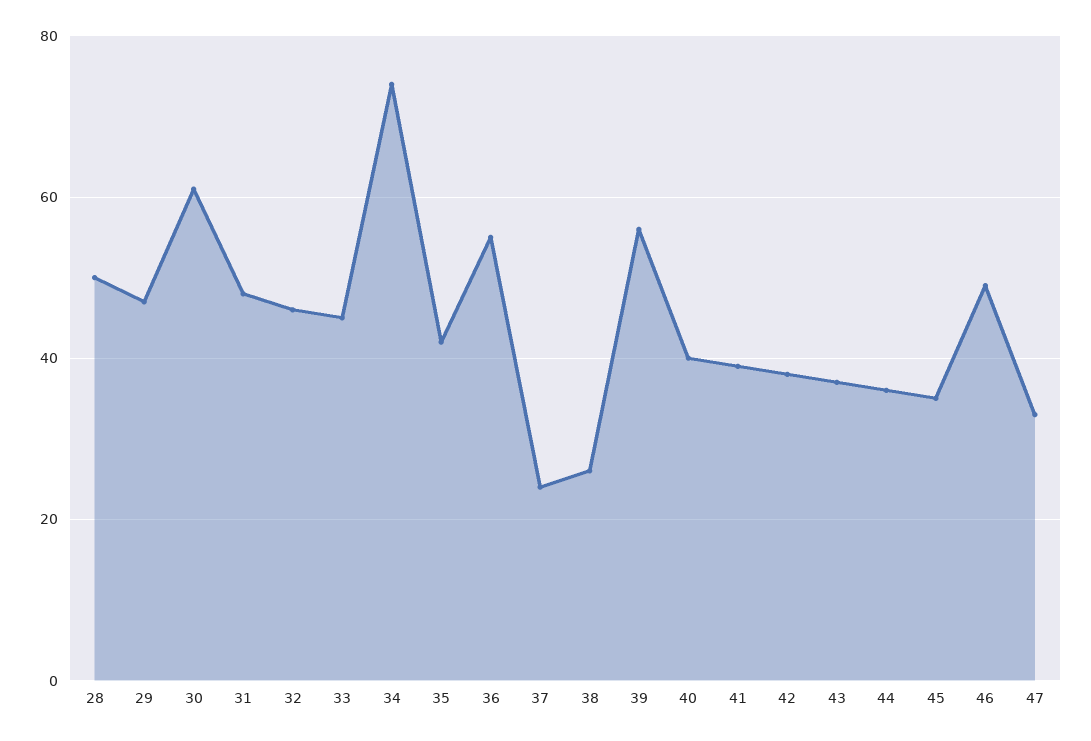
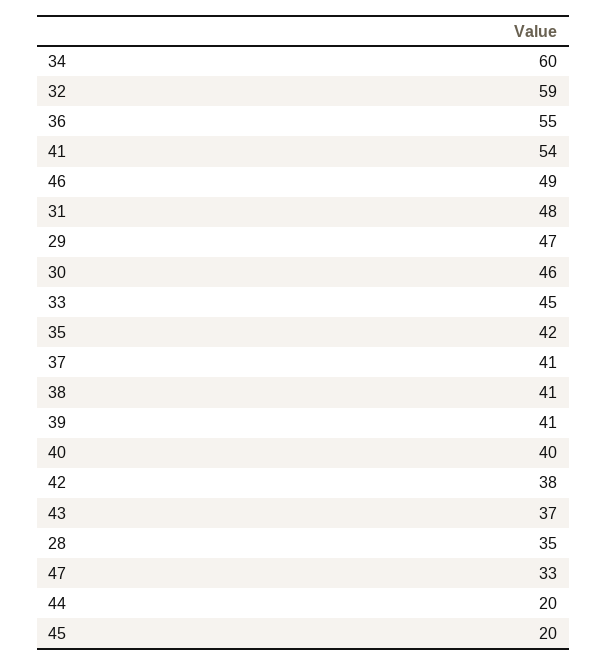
  {
-   "28": 50,
+   "28": 35,
    "29": 47,
-   "30": 60,
+   "30": 46,
    "31": 48,
-   "32": 45,
+   "32": 59,
    "33": 45,
-   "34": 75,
+   "34": 60,
    "35": 42,
    "36": 55,
-   "37": 25,
+   "37": 41,
-   "38": 25,
+   "38": 41,
-   "39": 55,
+   "39": 41,
    "40": 40,
-   "41": 40,
+   "41": 54,
    "42": 38,
    "43": 37,
-   "44": 35,
+   "44": 20,
-   "45": 35,
+   "45": 20,
    "46": 49,
    "47": 33
  }

